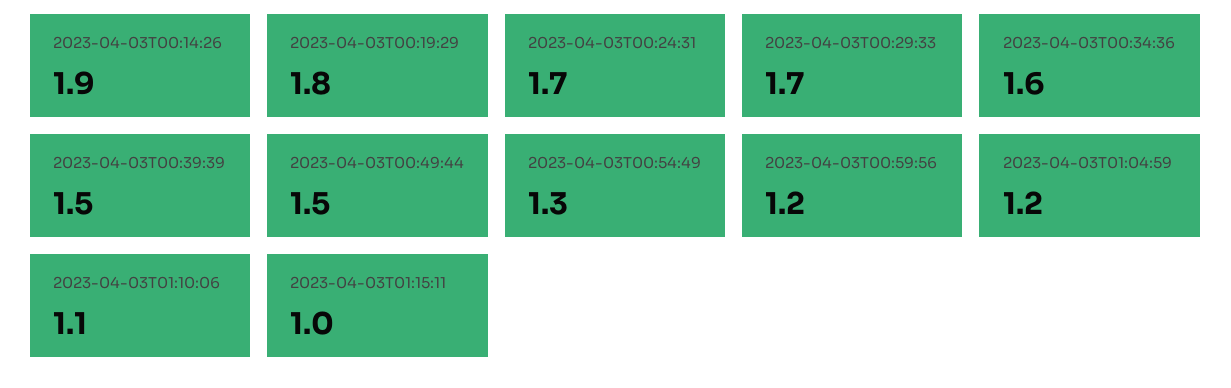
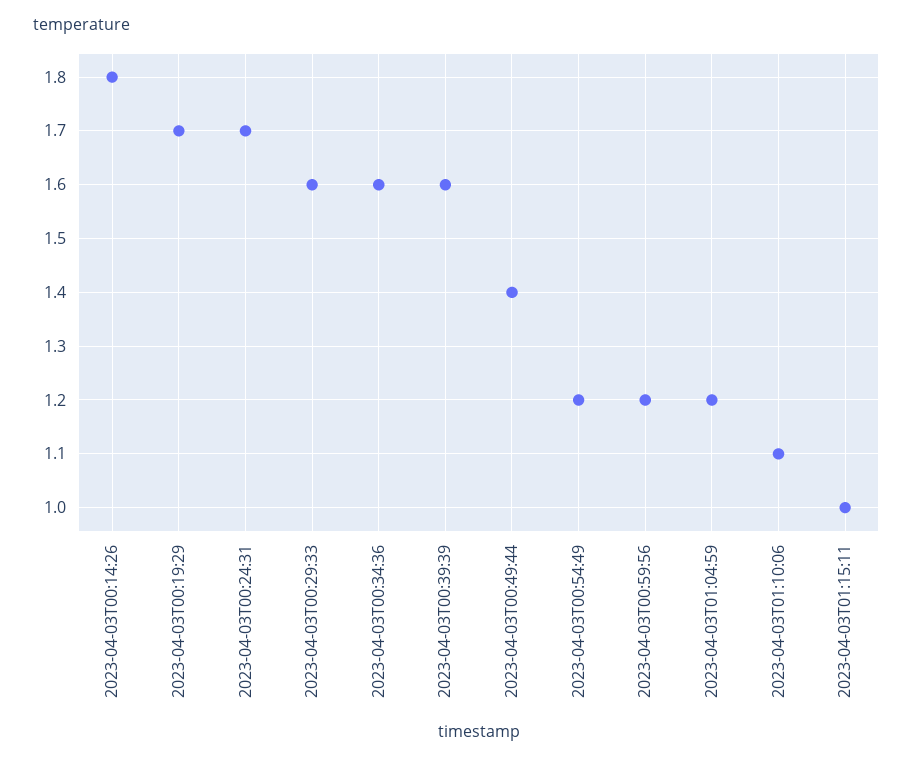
  {
-   "2023-04-03T00:14:26": 1.9,
+   "2023-04-03T00:14:26": 1.8,
-   "2023-04-03T00:19:29": 1.8,
+   "2023-04-03T00:19:29": 1.7,
    "2023-04-03T00:24:31": 1.7,
-   "2023-04-03T00:29:33": 1.7,
+   "2023-04-03T00:29:33": 1.6,
    "2023-04-03T00:34:36": 1.6,
-   "2023-04-03T00:39:39": 1.5,
+   "2023-04-03T00:39:39": 1.6,
-   "2023-04-03T00:49:44": 1.5,
+   "2023-04-03T00:49:44": 1.4,
-   "2023-04-03T00:54:49": 1.3,
+   "2023-04-03T00:54:49": 1.2,
    "2023-04-03T00:59:56": 1.2,
    "2023-04-03T01:04:59": 1.2,
    "2023-04-03T01:10:06": 1.1,
    "2023-04-03T01:15:11": 1
  }

